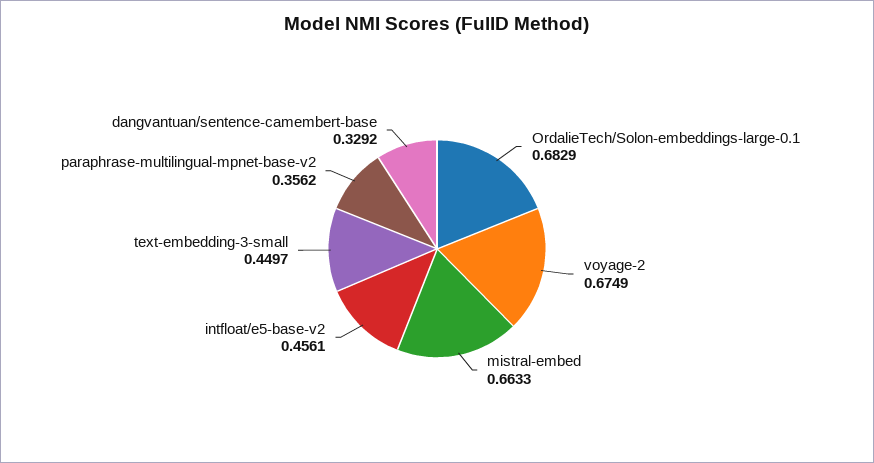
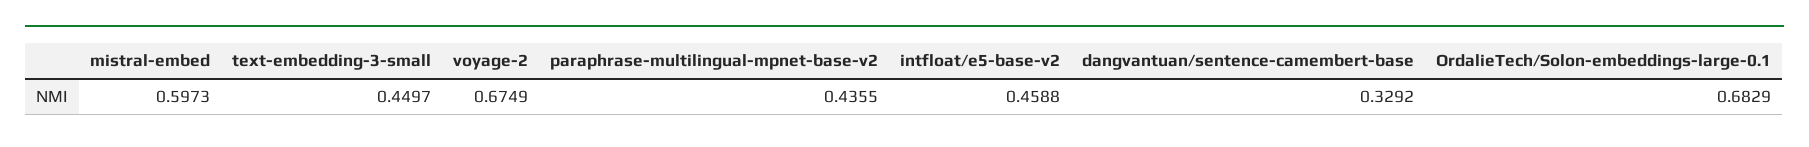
  {
    "OrdalieTech/Solon-embeddings-large-0.1": 0.6829,
    "voyage-2": 0.6749,
-   "mistral-embed": 0.6633,
+   "mistral-embed": 0.5973,
-   "intfloat/e5-base-v2": 0.4561,
+   "intfloat/e5-base-v2": 0.4588,
    "text-embedding-3-small": 0.4497,
-   "paraphrase-multilingual-mpnet-base-v2": 0.3562,
+   "paraphrase-multilingual-mpnet-base-v2": 0.4355,
    "dangvantuan/sentence-camembert-base": 0.3292
  }

